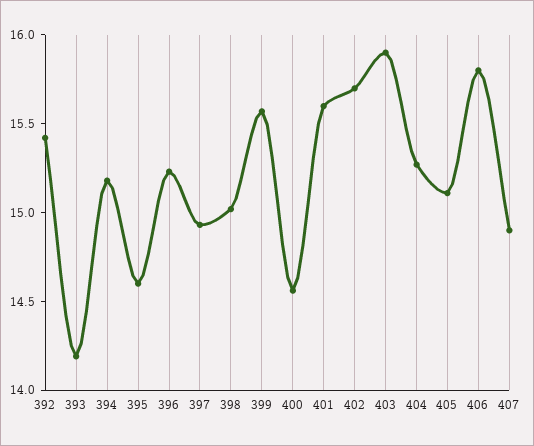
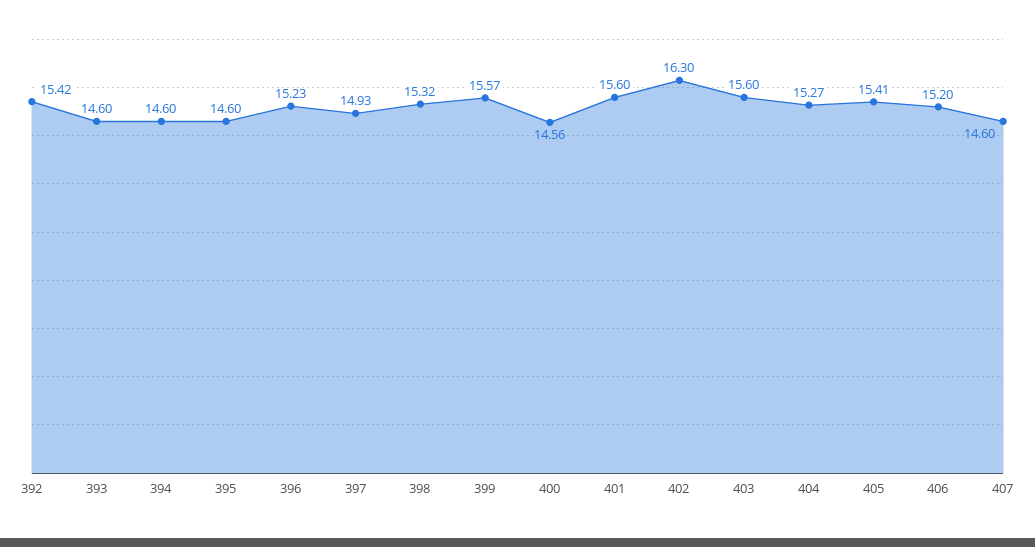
  {
    "392": 15.42,
-   "393": 14.2,
+   "393": 14.6,
-   "394": 15.2,
+   "394": 14.6,
    "395": 14.6,
    "396": 15.23,
    "397": 14.93,
-   "398": 15,
+   "398": 15.32,
    "399": 15.57,
    "400": 14.56,
    "401": 15.6,
-   "402": 15.7,
+   "402": 16.3,
-   "403": 15.9,
+   "403": 15.6,
    "404": 15.27,
-   "405": 15.1,
+   "405": 15.41,
-   "406": 15.8,
+   "406": 15.2,
-   "407": 14.9
+   "407": 14.6
  }

